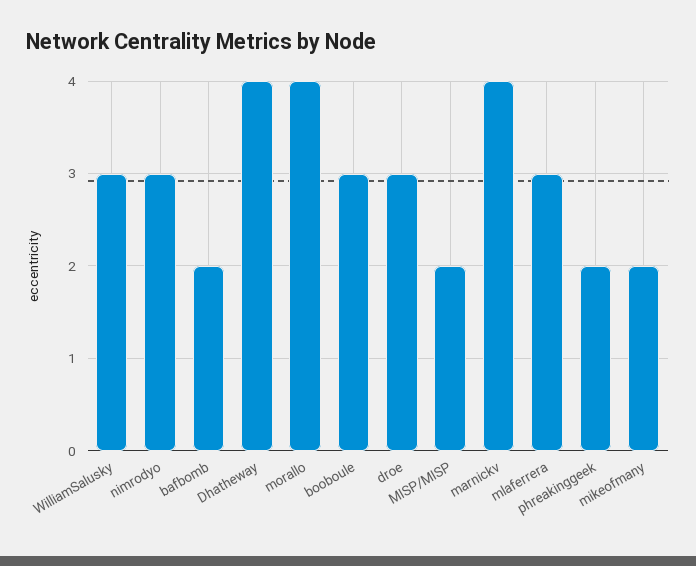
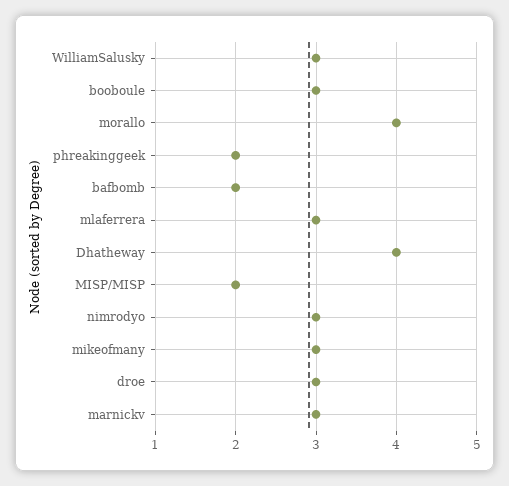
  {
    "WilliamSalusky": 3,
    "nimrodyo": 3,
    "bafbomb": 2,
    "Dhatheway": 4,
    "morallo": 4,
    "booboule": 3,
    "droe": 3,
    "MISP/MISP": 2,
-   "marnickv": 4,
+   "marnickv": 3,
    "mlaferrera": 3,
    "phreakinggeek": 2,
-   "mikeofmany": 2
+   "mikeofmany": 3
  }

